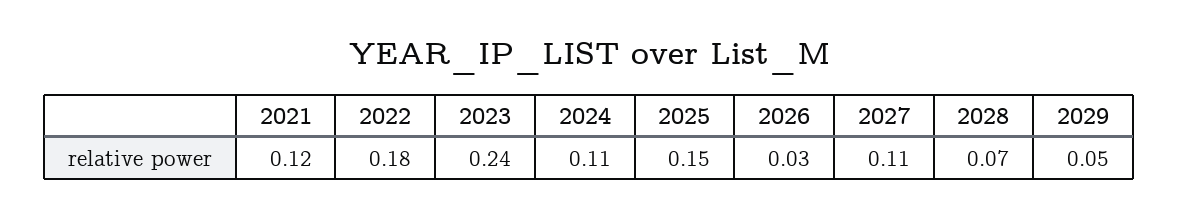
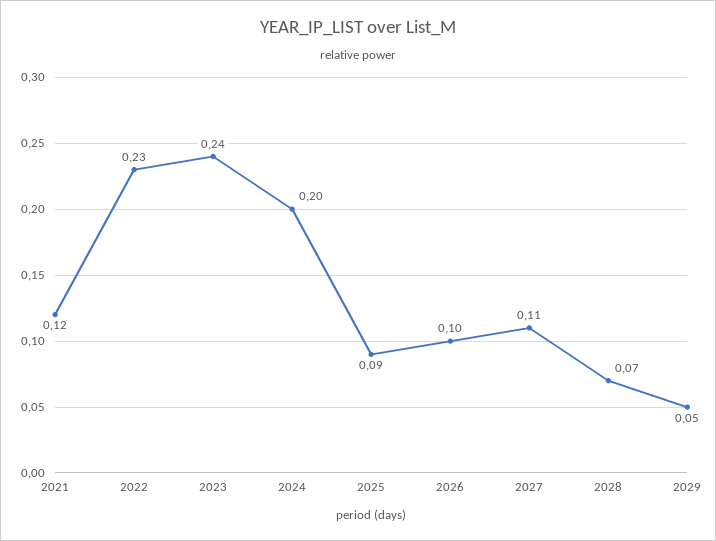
  {
    "2021": 0.12,
-   "2022": 0.18,
+   "2022": 0.23,
    "2023": 0.24,
-   "2024": 0.11,
+   "2024": 0.2,
-   "2025": 0.15,
+   "2025": 0.09,
-   "2026": 0.03,
+   "2026": 0.1,
    "2027": 0.11,
    "2028": 0.07,
    "2029": 0.05
  }

